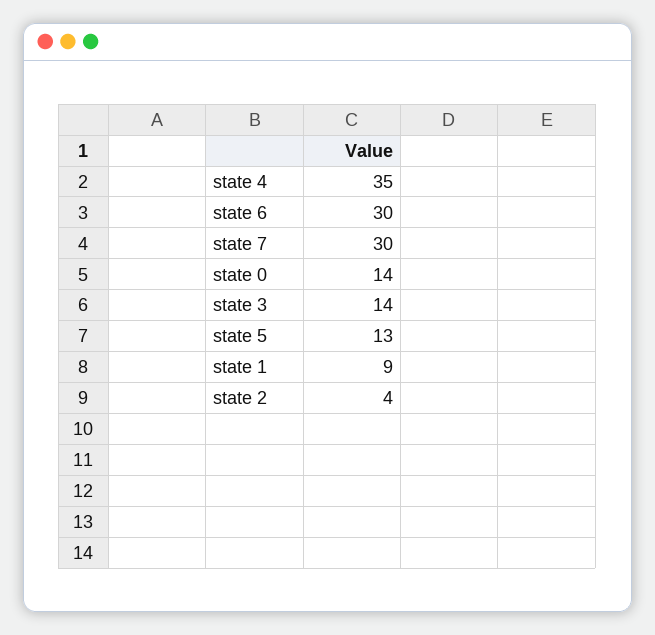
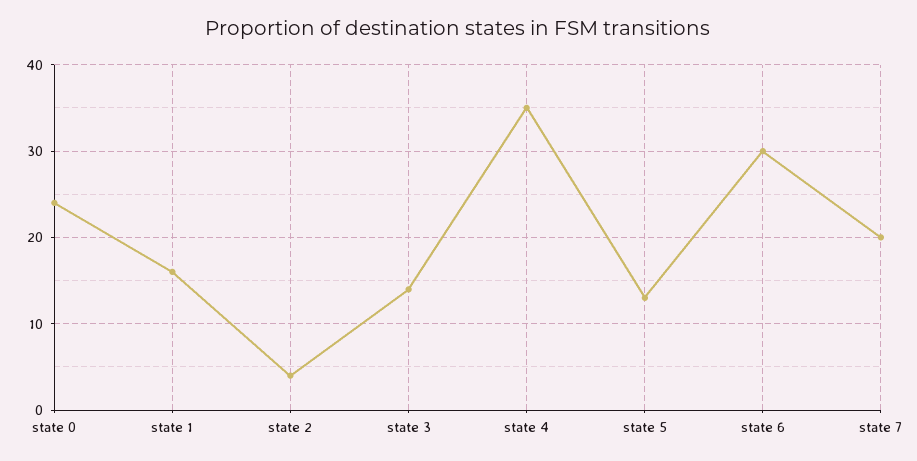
  {
    "state 4": 35,
    "state 6": 30,
-   "state 7": 30,
+   "state 7": 20,
-   "state 0": 14,
+   "state 0": 24,
    "state 3": 14,
    "state 5": 13,
-   "state 1": 9,
+   "state 1": 16,
    "state 2": 4
  }

